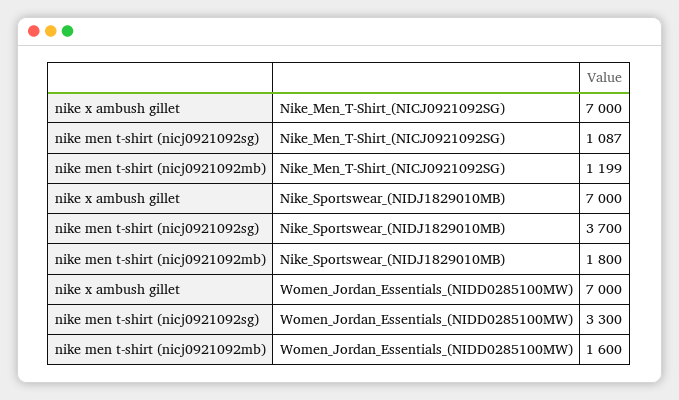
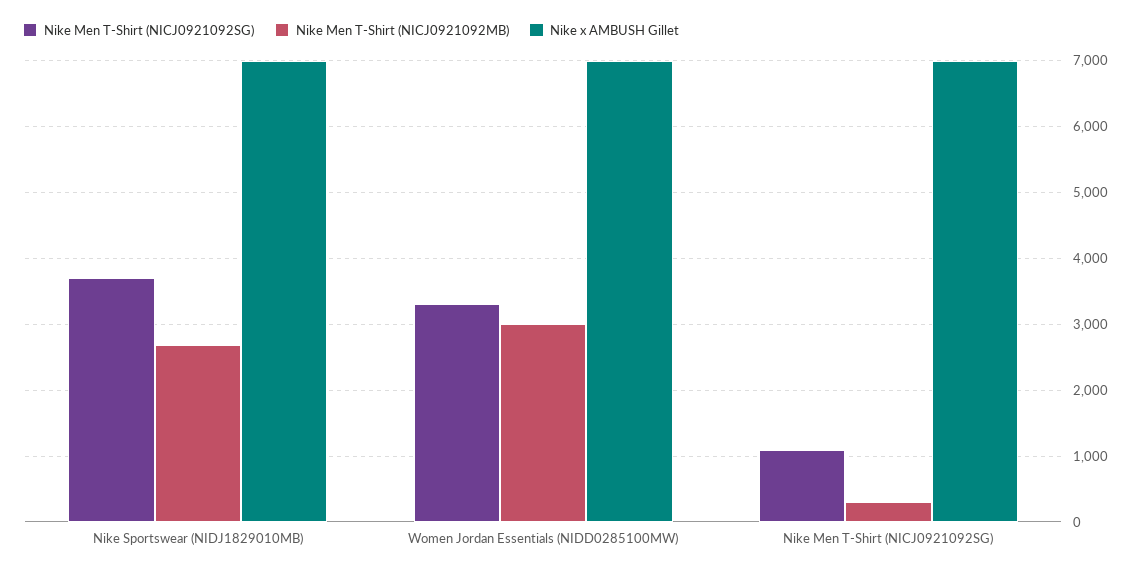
  {
    "nike x ambush gillet": {
      "Nike_Men_T-Shirt_(NICJ0921092SG)": 7000,
      "Nike_Sportswear_(NIDJ1829010MB)": 7000,
      "Women_Jordan_Essentials_(NIDD0285100MW)": 7000
    },
    "nike men t-shirt (nicj0921092sg)": {
      "Nike_Men_T-Shirt_(NICJ0921092SG)": 1087,
      "Nike_Sportswear_(NIDJ1829010MB)": 3700,
      "Women_Jordan_Essentials_(NIDD0285100MW)": 3300
    },
    "nike men t-shirt (nicj0921092mb)": {
-     "Nike_Men_T-Shirt_(NICJ0921092SG)": 1199,
+     "Nike_Men_T-Shirt_(NICJ0921092SG)": 300,
-     "Nike_Sportswear_(NIDJ1829010MB)": 1800,
+     "Nike_Sportswear_(NIDJ1829010MB)": 2700,
-     "Women_Jordan_Essentials_(NIDD0285100MW)": 1600
+     "Women_Jordan_Essentials_(NIDD0285100MW)": 3000
    }
  }

